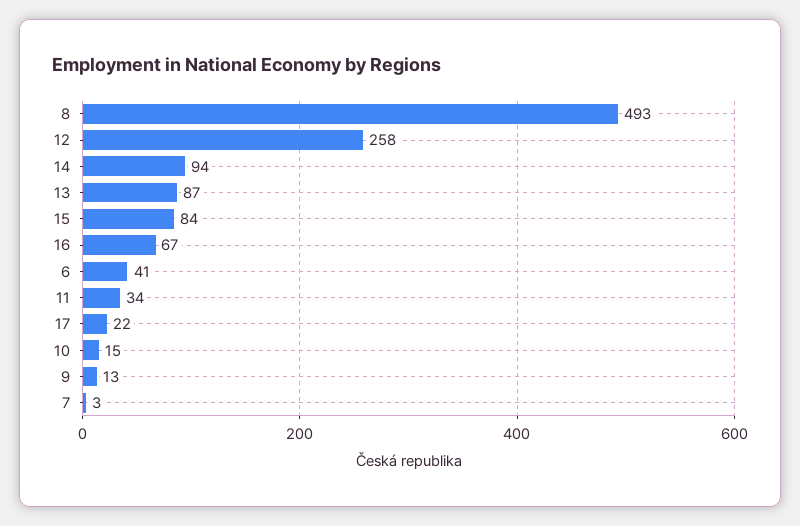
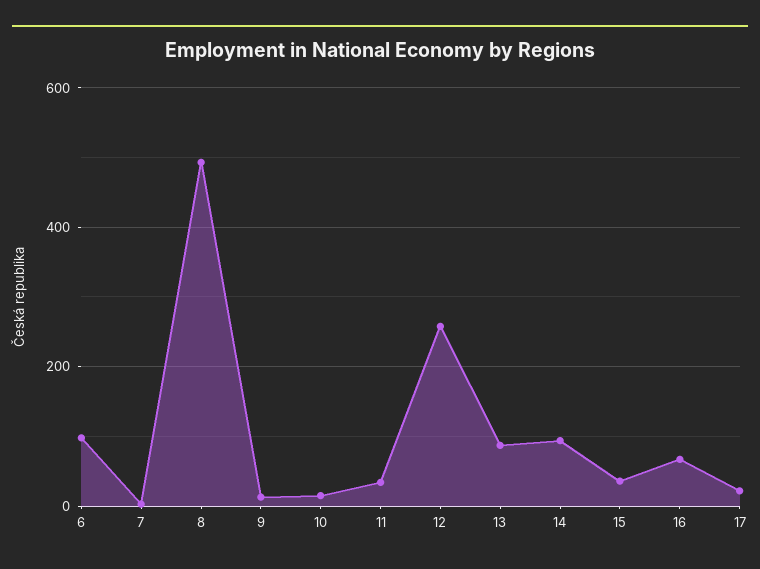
  {
    "8": 493,
    "12": 258,
    "14": 94,
    "13": 87,
-   "15": 84,
+   "15": 40,
    "16": 67,
-   "6": 41,
+   "6": 100,
    "11": 34,
    "17": 22,
    "10": 15,
    "9": 13,
    "7": 3
  }

